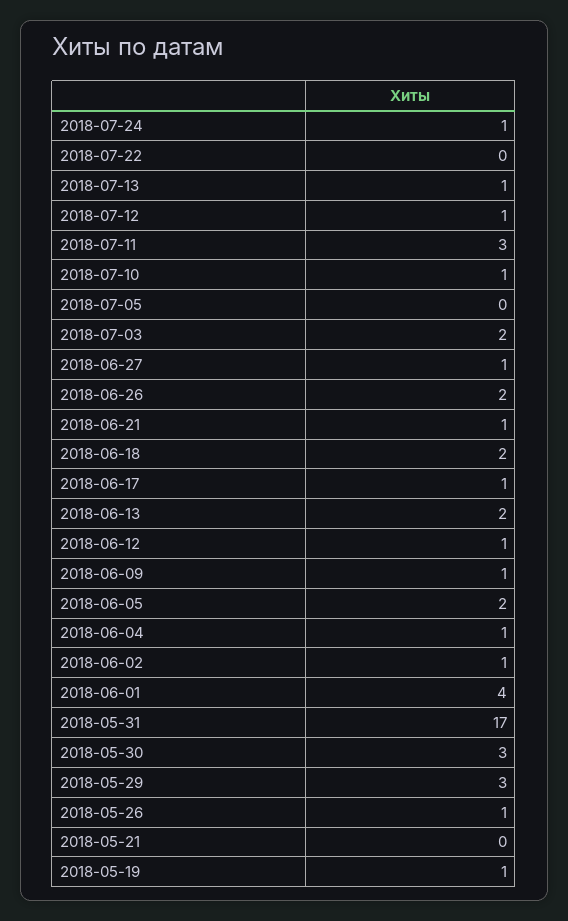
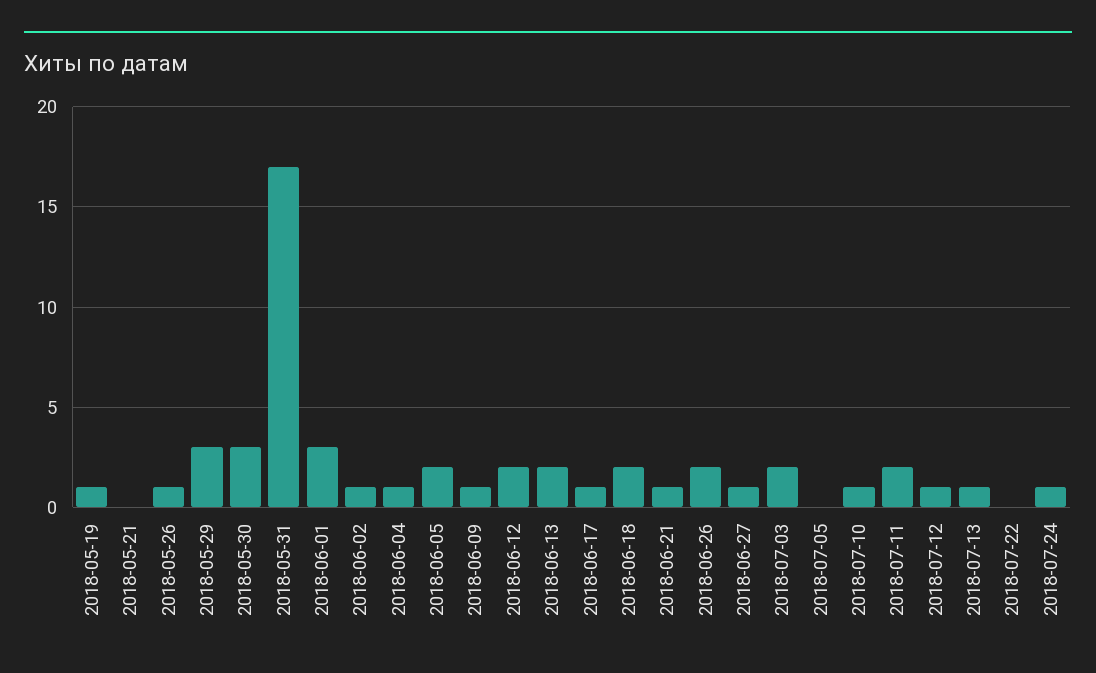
  {
    "2018-07-24": 1,
    "2018-07-22": 0,
    "2018-07-13": 1,
    "2018-07-12": 1,
-   "2018-07-11": 3,
+   "2018-07-11": 2,
    "2018-07-10": 1,
    "2018-07-05": 0,
    "2018-07-03": 2,
    "2018-06-27": 1,
    "2018-06-26": 2,
    "2018-06-21": 1,
    "2018-06-18": 2,
    "2018-06-17": 1,
    "2018-06-13": 2,
-   "2018-06-12": 1,
+   "2018-06-12": 2,
    "2018-06-09": 1,
    "2018-06-05": 2,
    "2018-06-04": 1,
    "2018-06-02": 1,
-   "2018-06-01": 4,
+   "2018-06-01": 3,
    "2018-05-31": 17,
    "2018-05-30": 3,
    "2018-05-29": 3,
    "2018-05-26": 1,
    "2018-05-21": 0,
    "2018-05-19": 1
  }

